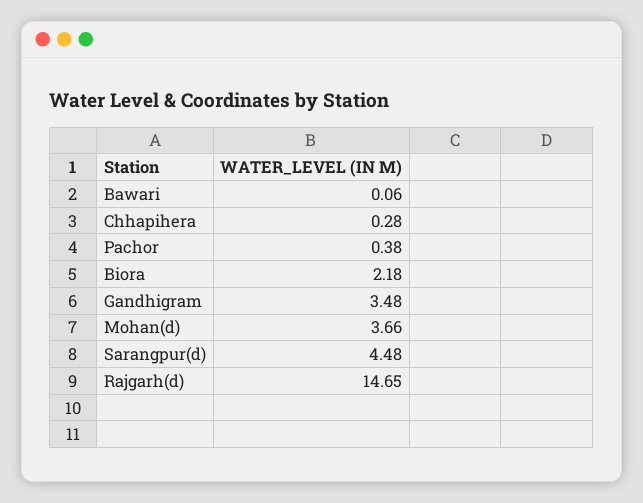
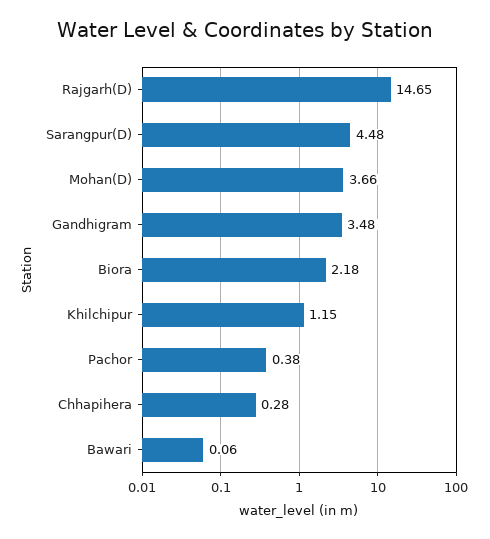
  {
    "Bawari": 0.06,
    "Chhapihera": 0.28,
    "Pachor": 0.38,
    "Biora": 2.18,
    "Gandhigram": 3.48,
    "Mohan(d)": 3.66,
    "Sarangpur(d)": 4.48,
-   "Rajgarh(d)": 14.65
+   "Rajgarh(d)": 14.65,
+   "Khilchipur": 1.15
  }

